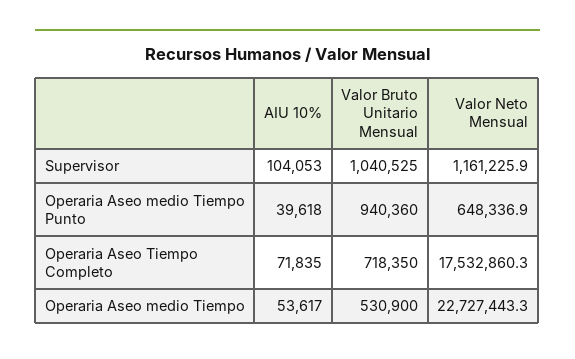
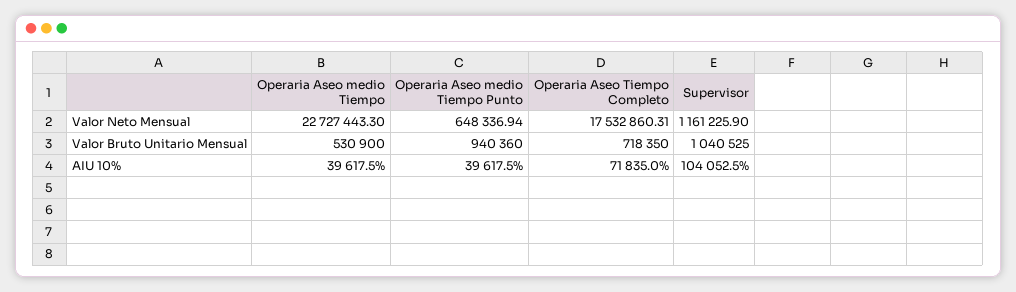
  {
    "AIU 10%": {
      "Supervisor": 104052.5,
      "Operaria Aseo medio Tiempo Punto": 39617.5,
      "Operaria Aseo Tiempo Completo": 71835,
-     "Operaria Aseo medio Tiempo": 53617
+     "Operaria Aseo medio Tiempo": 39617.5
    },
    "Valor Bruto Unitario Mensual": {
      "Supervisor": 1040525,
      "Operaria Aseo medio Tiempo Punto": 940360,
      "Operaria Aseo Tiempo Completo": 718350,
      "Operaria Aseo medio Tiempo": 530900
    },
    "Valor Neto Mensual": {
      "Supervisor": 1161225.9,
      "Operaria Aseo medio Tiempo Punto": 648336.94,
      "Operaria Aseo Tiempo Completo": 17532860.31,
      "Operaria Aseo medio Tiempo": 22727443.3
    }
  }

